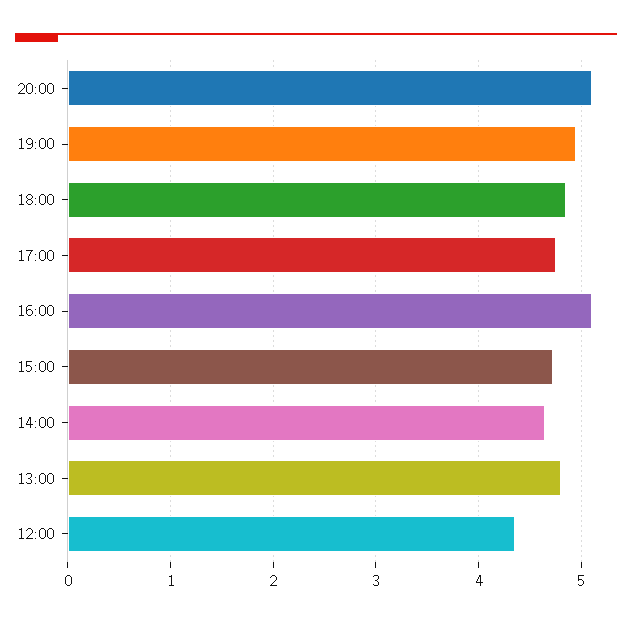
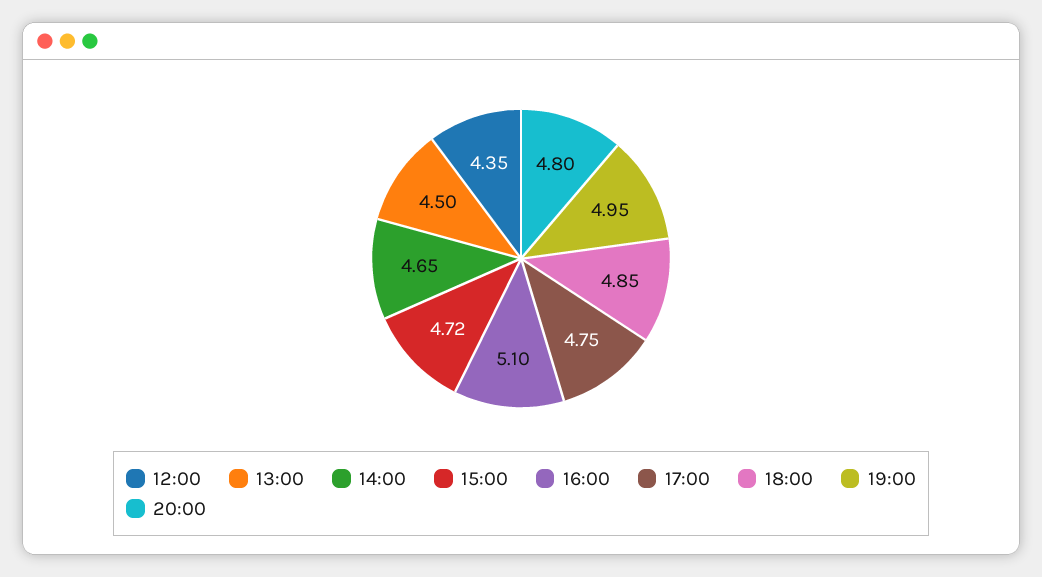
  {
-   "20:00": 5.1,
+   "20:00": 4.8,
    "19:00": 4.95,
    "18:00": 4.85,
    "17:00": 4.75,
    "16:00": 5.1,
    "15:00": 4.72,
    "14:00": 4.65,
-   "13:00": 4.8,
+   "13:00": 4.5,
    "12:00": 4.35
  }

